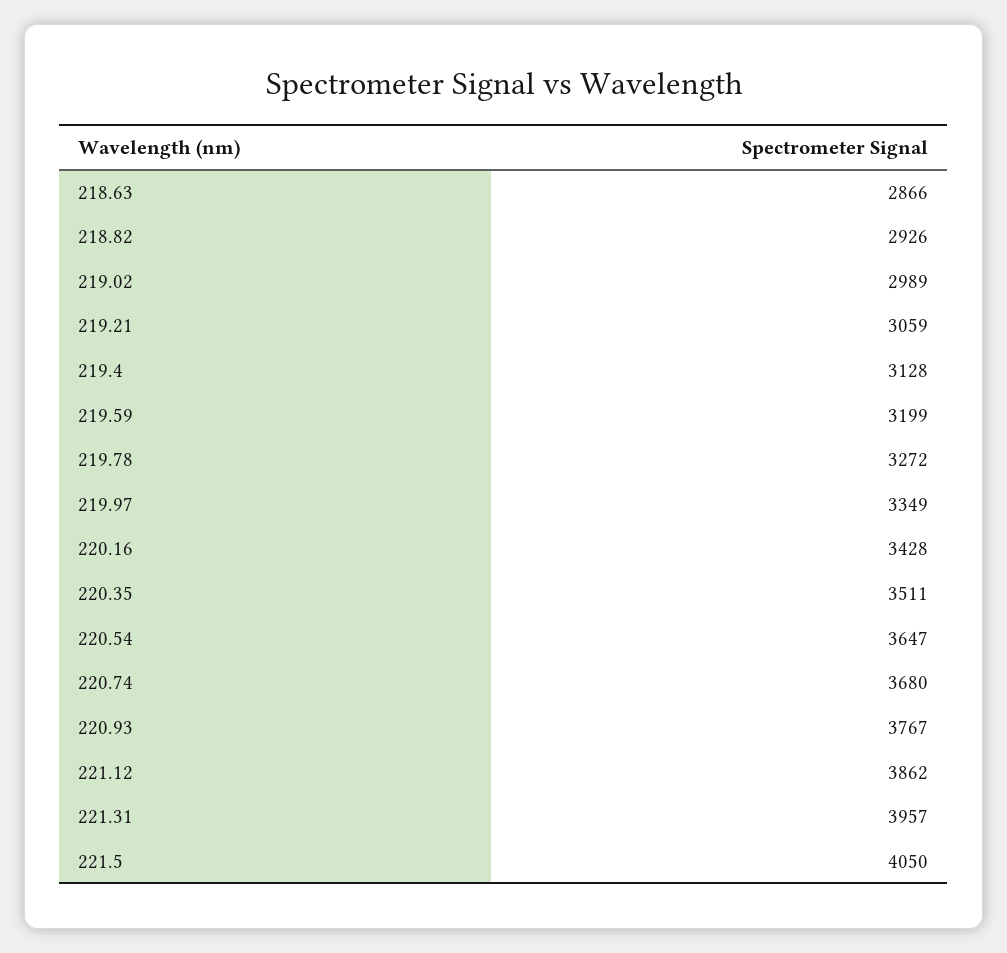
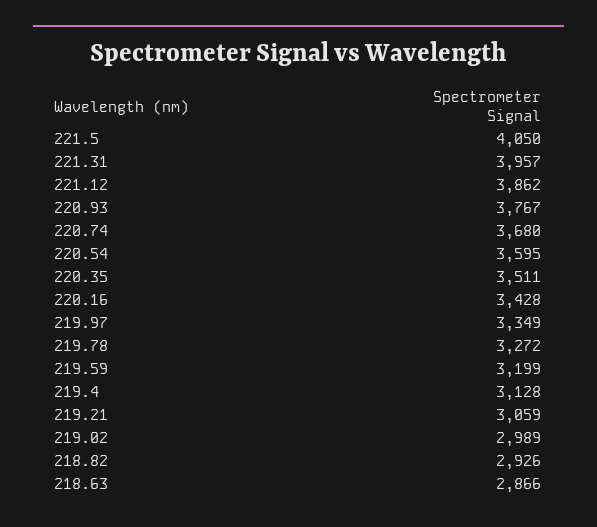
  {
    "218.63": 2866,
    "218.82": 2926,
    "219.02": 2989,
    "219.21": 3059,
    "219.4": 3128,
    "219.59": 3199,
    "219.78": 3272,
    "219.97": 3349,
    "220.16": 3428,
    "220.35": 3511,
-   "220.54": 3647,
+   "220.54": 3595,
    "220.74": 3680,
    "220.93": 3767,
    "221.12": 3862,
    "221.31": 3957,
    "221.5": 4050
  }

